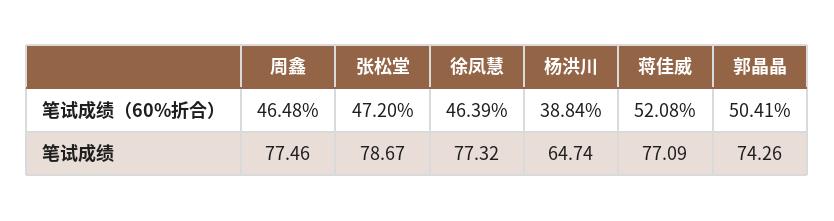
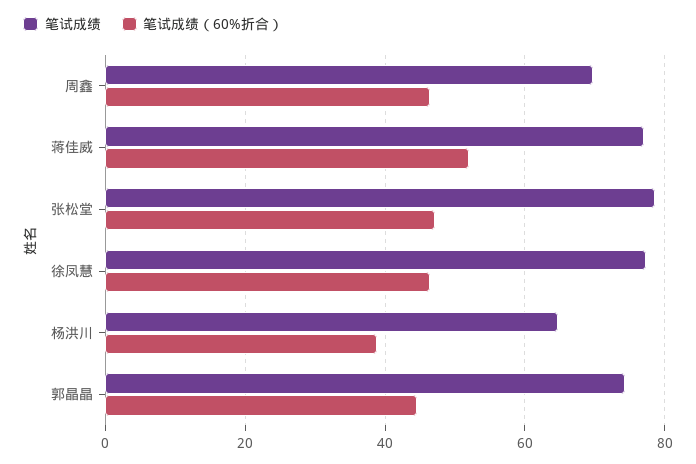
  {
    "笔试成绩（60%折合）": {
      "周鑫": 46.48,
      "张松堂": 47.2,
      "徐凤慧": 46.39,
      "杨洪川": 38.84,
      "蒋佳威": 52.08,
-     "郭晶晶": 50.41
+     "郭晶晶": 44
    },
    "笔试成绩": {
-     "周鑫": 77.46,
+     "周鑫": 70,
      "张松堂": 78.67,
      "徐凤慧": 77.32,
      "杨洪川": 64.74,
      "蒋佳威": 77.09,
      "郭晶晶": 74.26
    }
  }

